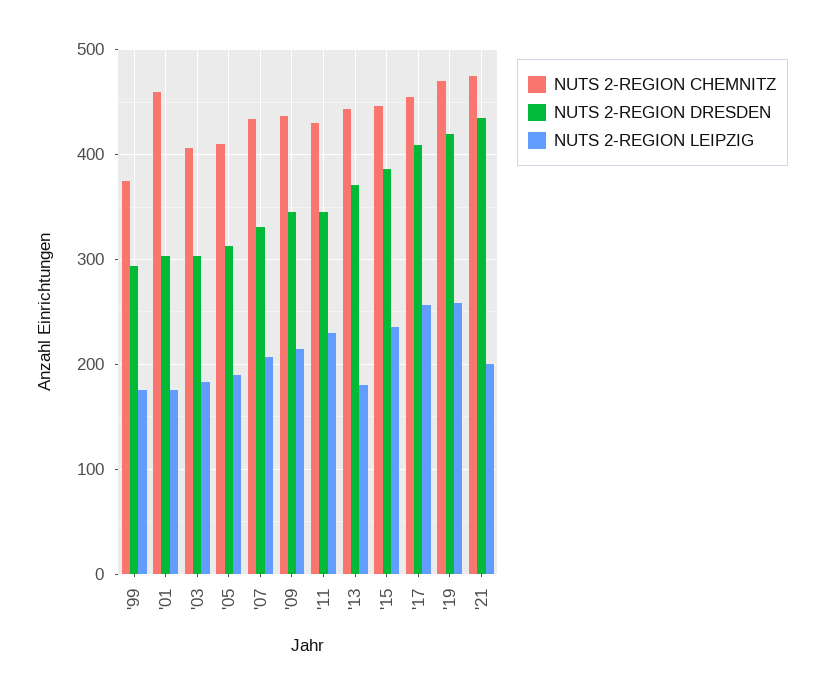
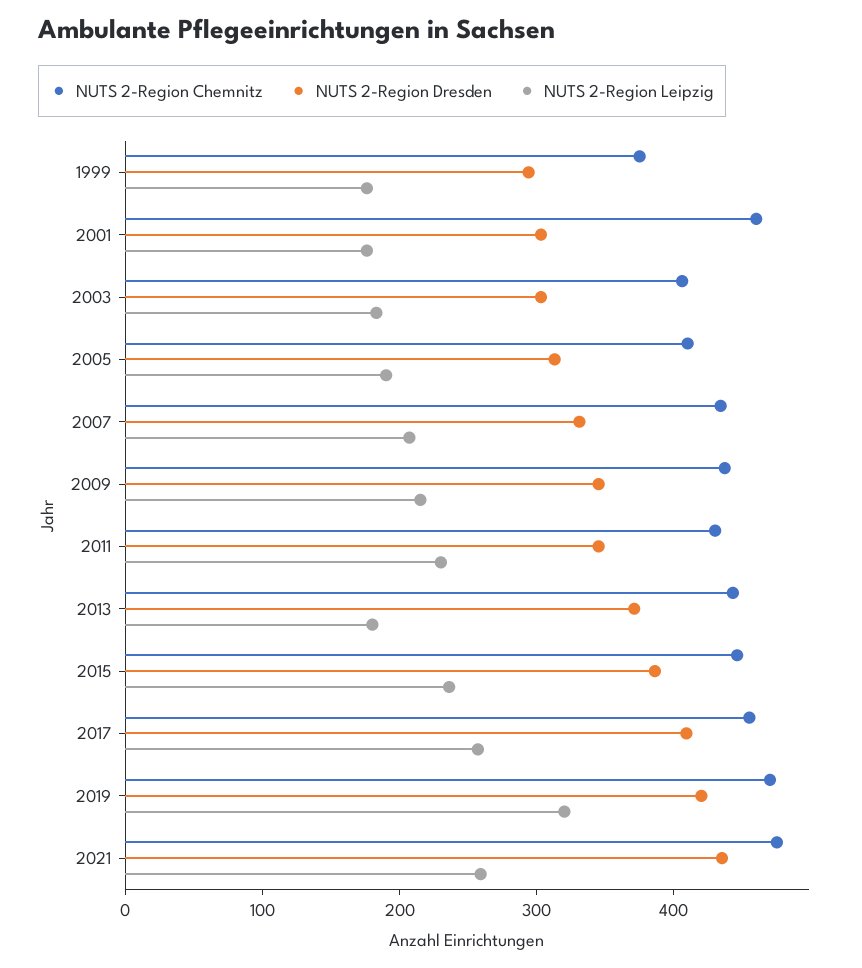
  {
    "NUTS 2-REGION CHEMNITZ": {
      "'99": 380,
      "'01": 460,
      "'03": 410,
      "'05": 410,
      "'07": 430,
      "'09": 440,
      "'11": 430,
      "'13": 440,
      "'15": 450,
      "'17": 460,
      "'19": 470,
      "'21": 480
    },
    "NUTS 2-REGION DRESDEN": {
      "'99": 290,
      "'01": 300,
      "'03": 300,
      "'05": 310,
      "'07": 330,
      "'09": 350,
      "'11": 350,
      "'13": 370,
      "'15": 390,
      "'17": 410,
      "'19": 420,
      "'21": 440
    },
    "NUTS 2-REGION LEIPZIG": {
      "'99": 180,
      "'01": 180,
      "'03": 180,
      "'05": 190,
      "'07": 210,
      "'09": 220,
      "'11": 230,
      "'13": 180,
      "'15": 240,
      "'17": 260,
-     "'19": 260,
+     "'19": 320,
-     "'21": 200
+     "'21": 260
    }
  }

